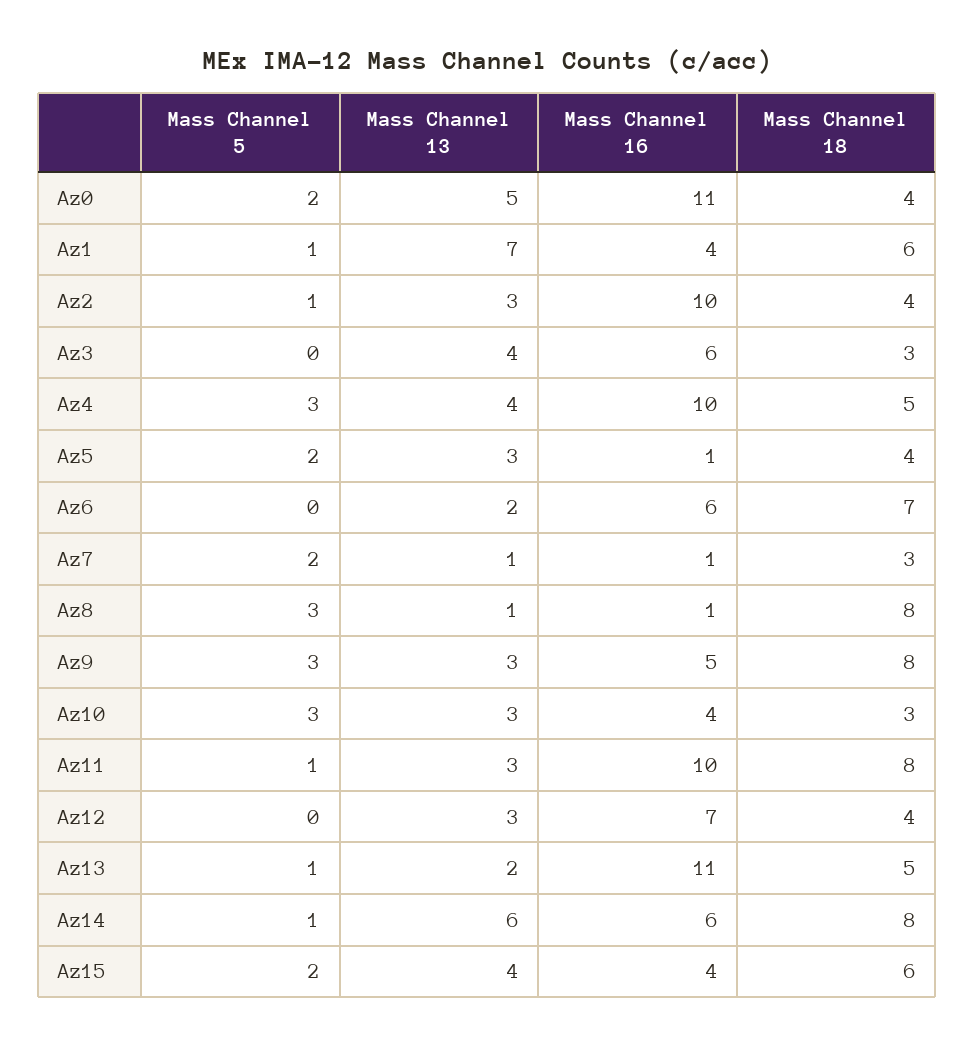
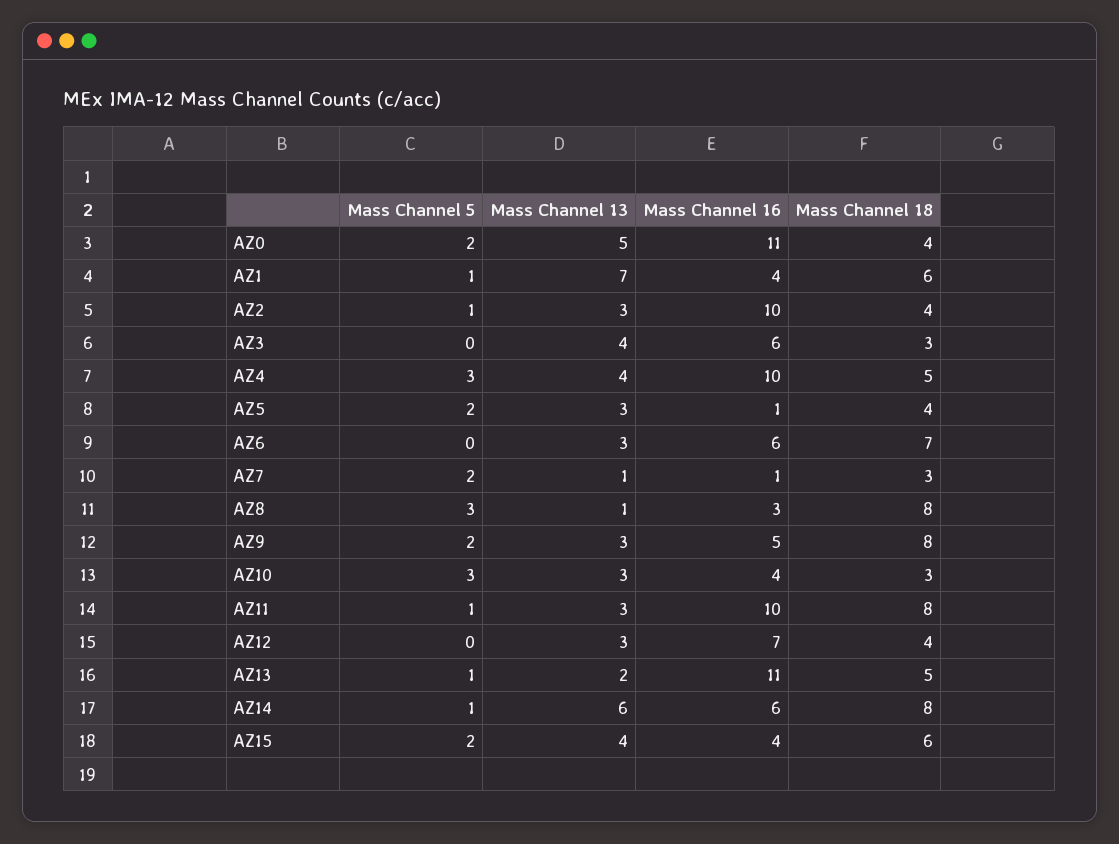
  {
    "Mass Channel 5": {
      "Az0": 2,
      "Az1": 1,
      "Az2": 1,
      "Az3": 0,
      "Az4": 3,
      "Az5": 2,
      "Az6": 0,
      "Az7": 2,
      "Az8": 3,
-     "Az9": 3,
+     "Az9": 2,
      "Az10": 3,
      "Az11": 1,
      "Az12": 0,
      "Az13": 1,
      "Az14": 1,
      "Az15": 2
    },
    "Mass Channel 13": {
      "Az0": 5,
      "Az1": 7,
      "Az2": 3,
      "Az3": 4,
      "Az4": 4,
      "Az5": 3,
-     "Az6": 2,
+     "Az6": 3,
      "Az7": 1,
      "Az8": 1,
      "Az9": 3,
      "Az10": 3,
      "Az11": 3,
      "Az12": 3,
      "Az13": 2,
      "Az14": 6,
      "Az15": 4
    },
    "Mass Channel 16": {
      "Az0": 11,
      "Az1": 4,
      "Az2": 10,
      "Az3": 6,
      "Az4": 10,
      "Az5": 1,
      "Az6": 6,
      "Az7": 1,
-     "Az8": 1,
+     "Az8": 3,
      "Az9": 5,
      "Az10": 4,
      "Az11": 10,
      "Az12": 7,
      "Az13": 11,
      "Az14": 6,
      "Az15": 4
    },
    "Mass Channel 18": {
      "Az0": 4,
      "Az1": 6,
      "Az2": 4,
      "Az3": 3,
      "Az4": 5,
      "Az5": 4,
      "Az6": 7,
      "Az7": 3,
      "Az8": 8,
      "Az9": 8,
      "Az10": 3,
      "Az11": 8,
      "Az12": 4,
      "Az13": 5,
      "Az14": 8,
      "Az15": 6
    }
  }

